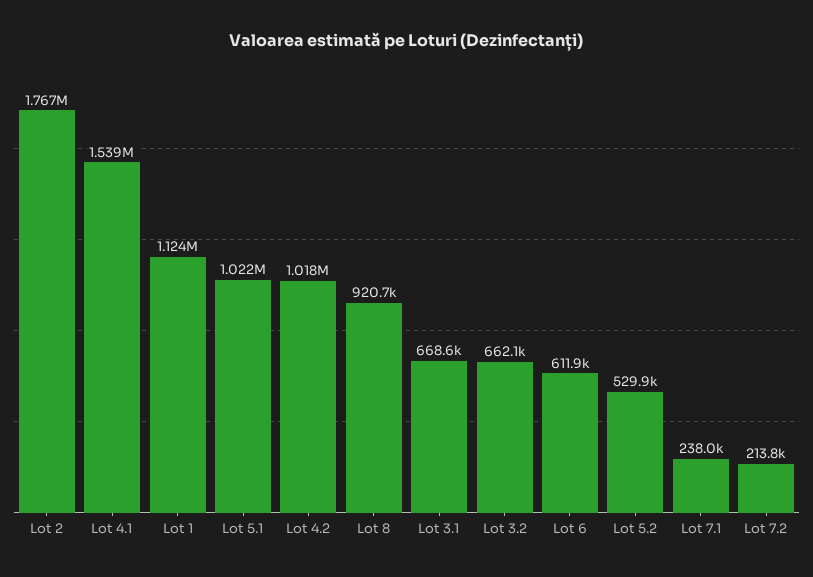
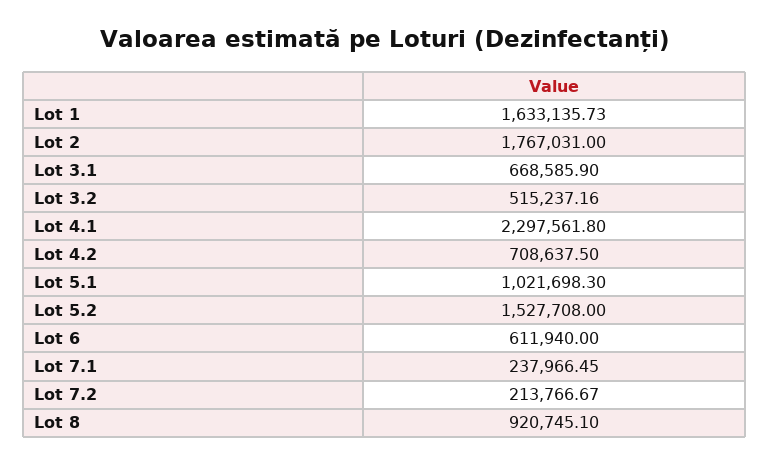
  {
    "Lot 2": 1767031,
-   "Lot 4.1": 1539000,
+   "Lot 4.1": 2297561.8,
-   "Lot 1": 1124000,
+   "Lot 1": 1633135.73,
    "Lot 5.1": 1021698.3,
-   "Lot 4.2": 1018000,
+   "Lot 4.2": 708637.5,
    "Lot 8": 920745.1,
    "Lot 3.1": 668585.9,
-   "Lot 3.2": 662100,
+   "Lot 3.2": 515237.16,
    "Lot 6": 611940,
-   "Lot 5.2": 529900,
+   "Lot 5.2": 1527708,
    "Lot 7.1": 237966.45,
    "Lot 7.2": 213766.67
  }

